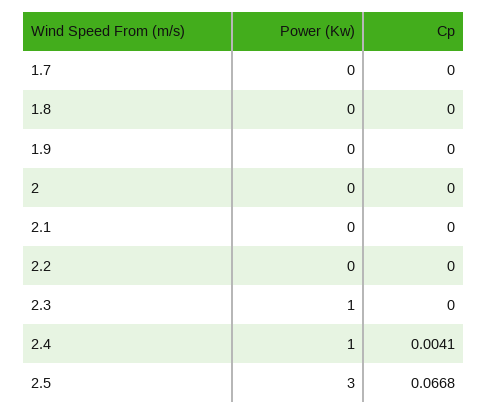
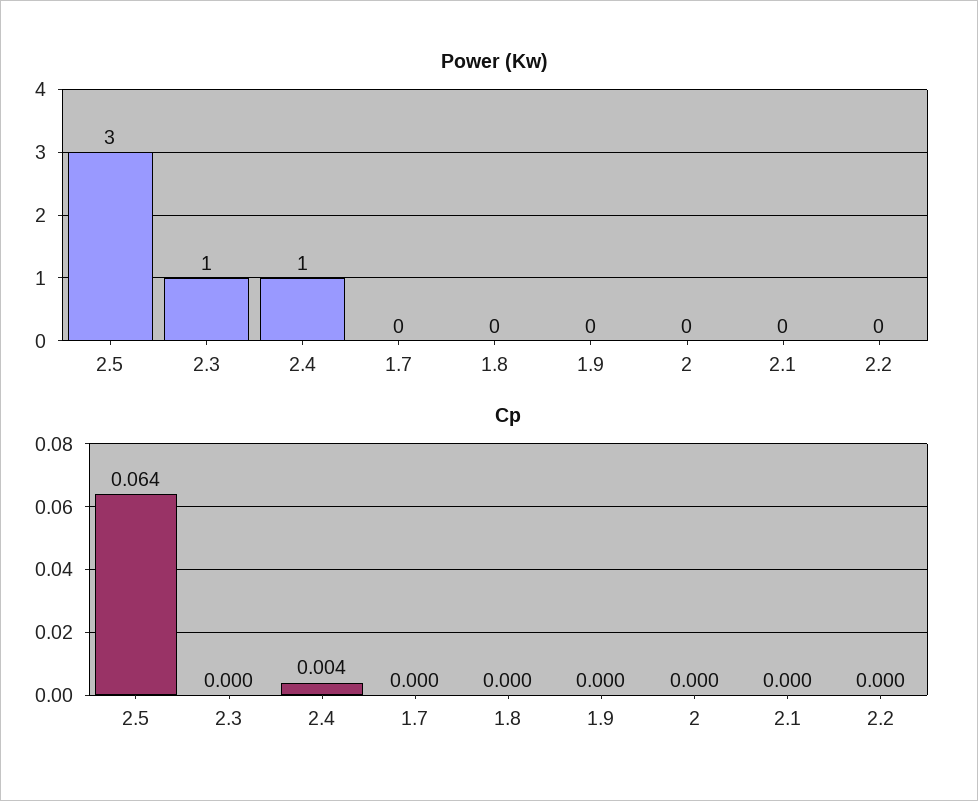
  {
    "Power (Kw)": {
      "1.7": 0,
      "1.8": 0,
      "1.9": 0,
      "2": 0,
      "2.1": 0,
      "2.2": 0,
      "2.3": 1,
      "2.4": 1,
      "2.5": 3
    },
    "Cp": {
      "1.7": 0,
      "1.8": 0,
      "1.9": 0,
      "2": 0,
      "2.1": 0,
      "2.2": 0,
      "2.3": 0,
      "2.4": 0.0041,
-     "2.5": 0.0668
+     "2.5": 0.064
    }
  }

